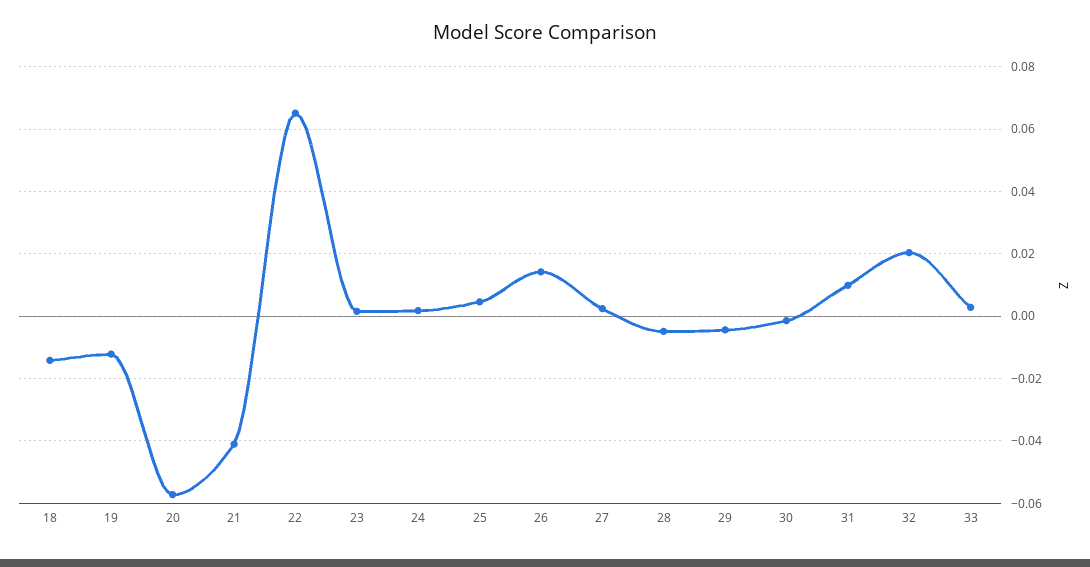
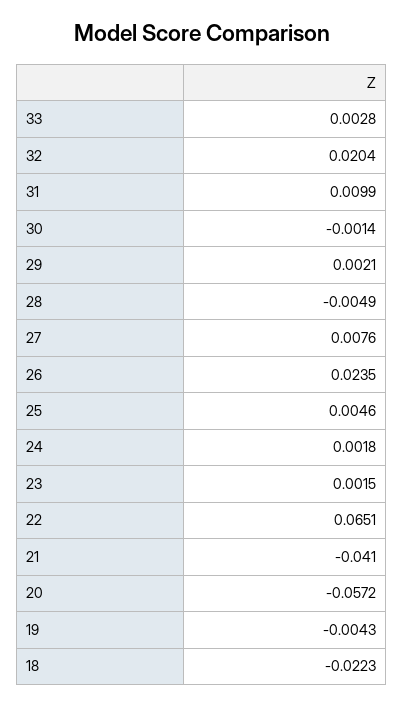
  {
-   "18": -0.014,
+   "18": -0.0223,
-   "19": -0.012,
+   "19": -0.0043,
    "20": -0.0572,
    "21": -0.041,
    "22": 0.0651,
    "23": 0.0015,
    "24": 0.0018,
    "25": 0.0046,
-   "26": 0.014,
+   "26": 0.0235,
-   "27": 0.002,
+   "27": 0.0076,
    "28": -0.0049,
-   "29": -0.004,
+   "29": 0.0021,
    "30": -0.0014,
    "31": 0.0099,
    "32": 0.0204,
    "33": 0.0028
  }

